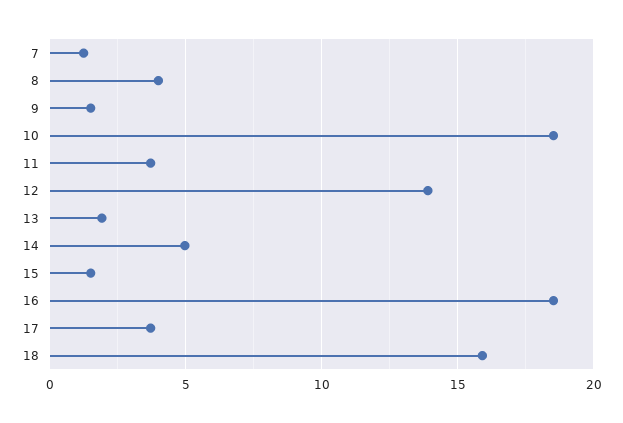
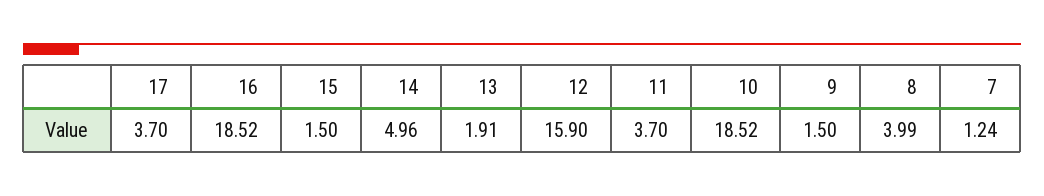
  {
    "7": 1.24,
    "8": 3.99,
    "9": 1.5,
    "10": 18.52,
    "11": 3.7,
-   "12": 14,
+   "12": 15.9,
    "13": 1.91,
    "14": 4.96,
    "15": 1.5,
    "16": 18.52,
-   "17": 3.7,
+   "17": 3.7
-   "18": 16
  }

